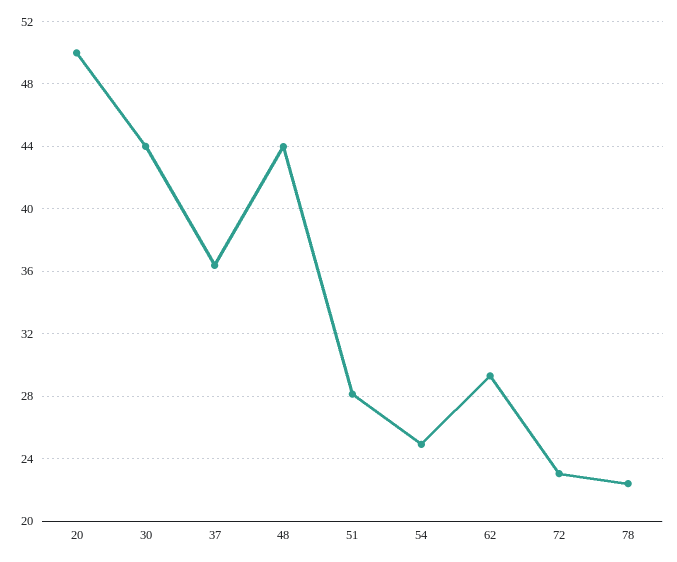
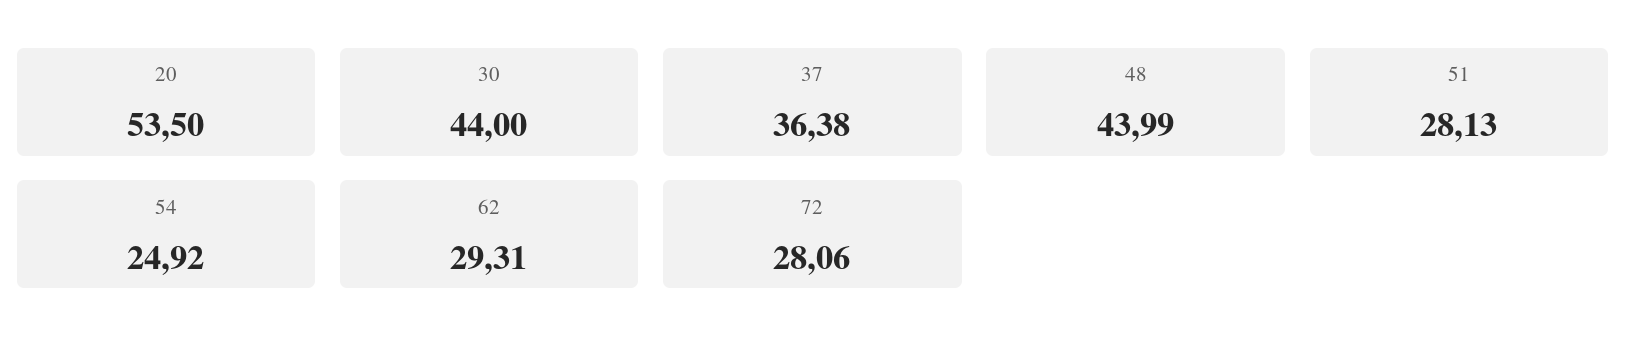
  {
-   "20": 50,
+   "20": 53.5,
    "30": 44,
    "37": 36.38,
    "48": 43.99,
    "51": 28.13,
    "54": 24.92,
    "62": 29.31,
-   "72": 23,
+   "72": 28.06
-   "78": 22.5
  }

